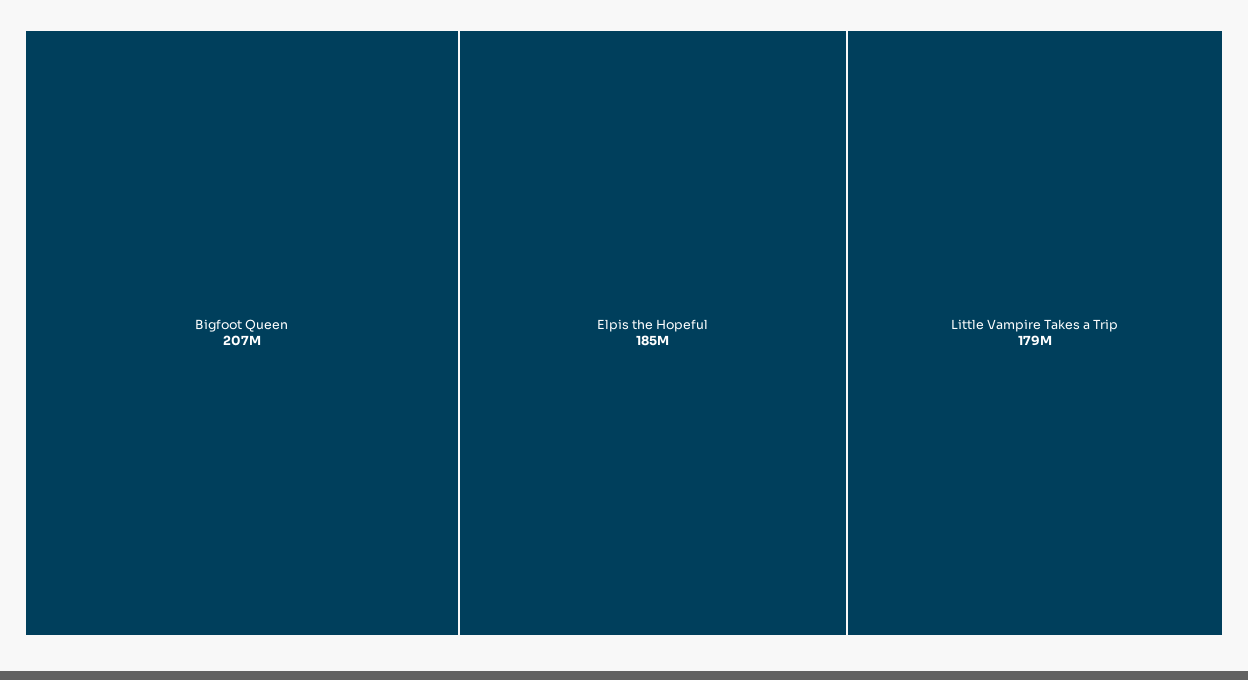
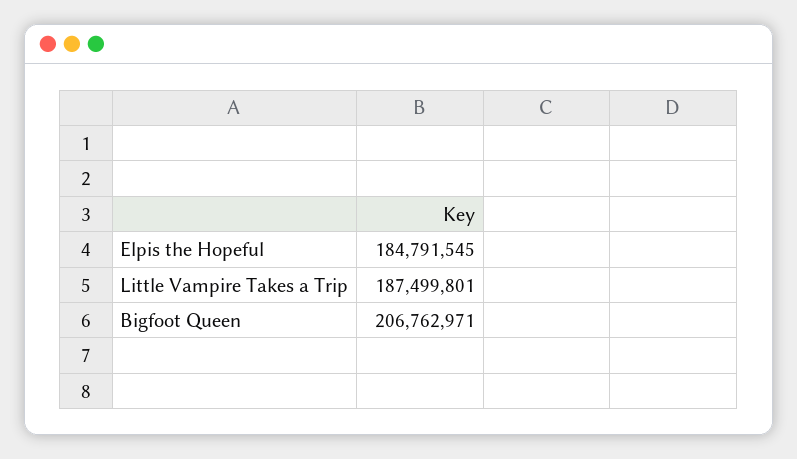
  {
    "Bigfoot Queen": 206762971,
    "Elpis the Hopeful": 184791545,
-   "Little Vampire Takes a Trip": 179000000
+   "Little Vampire Takes a Trip": 187499801
  }

